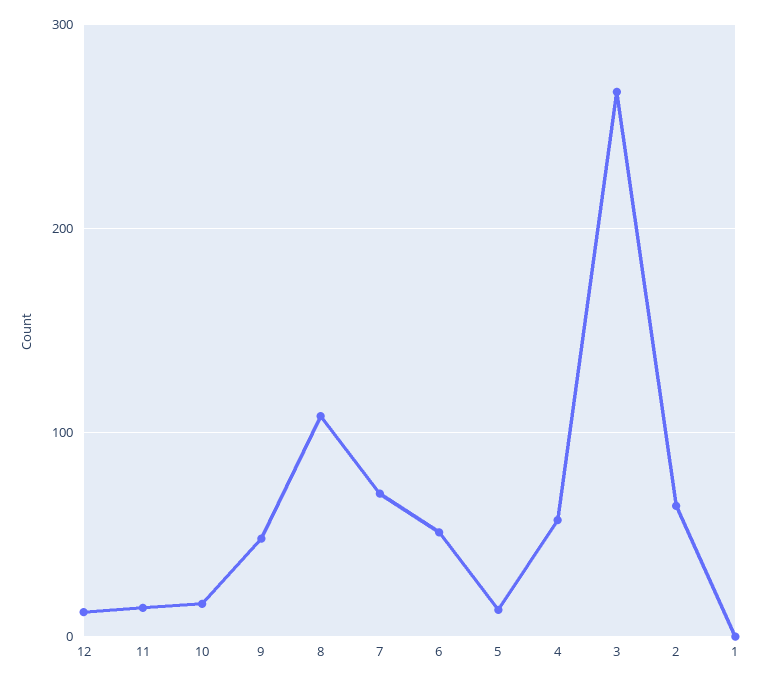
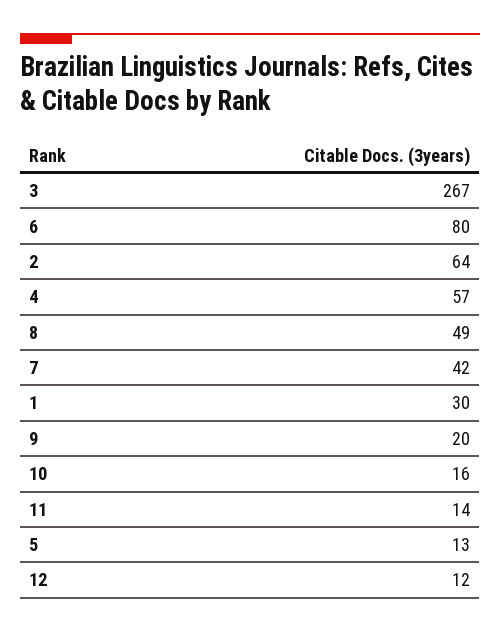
  {
    "12": 12,
    "11": 14,
    "10": 16,
-   "9": 50,
+   "9": 20,
-   "8": 110,
+   "8": 49,
-   "7": 70,
+   "7": 42,
-   "6": 50,
+   "6": 80,
    "5": 13,
    "4": 57,
    "3": 267,
    "2": 64,
-   "1": 0
+   "1": 30
  }

